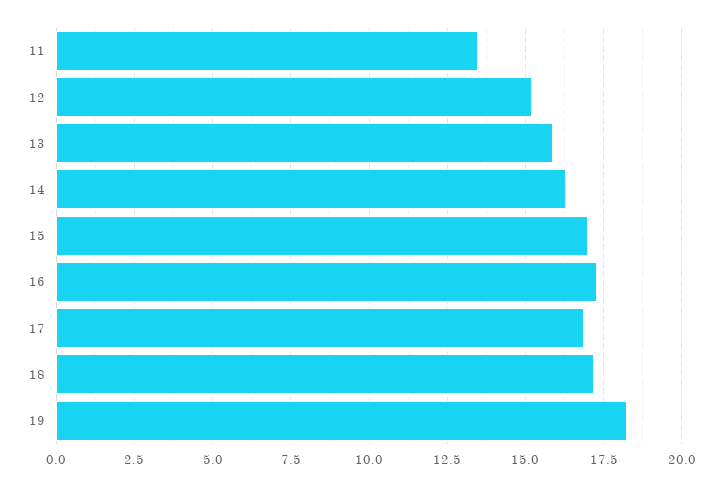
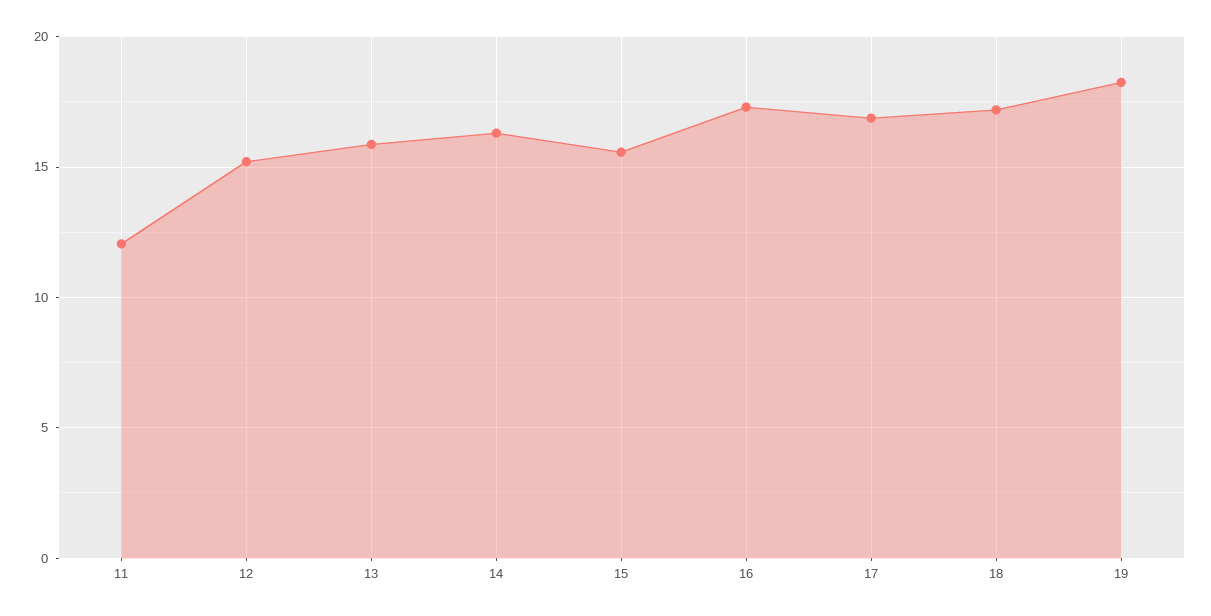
  {
-   "11": 13.5,
+   "11": 12,
    "12": 15.25,
    "13": 15.75,
    "14": 16.25,
-   "15": 17,
+   "15": 15.5,
    "16": 17.25,
    "17": 17,
    "18": 17.25,
    "19": 18.25
  }

